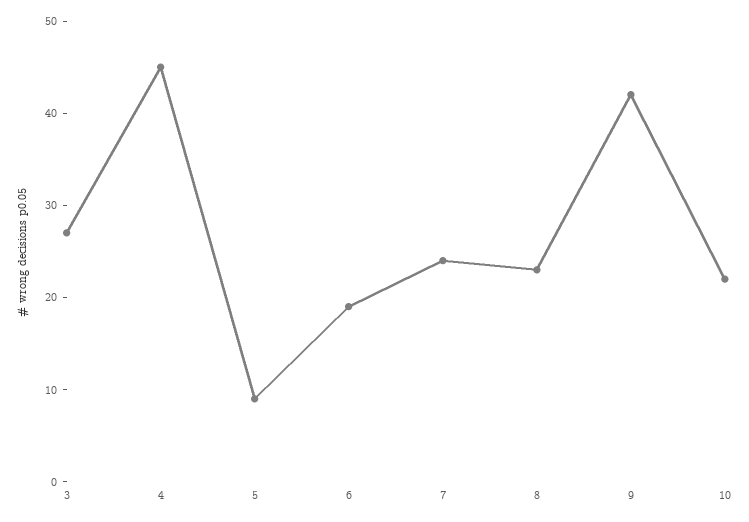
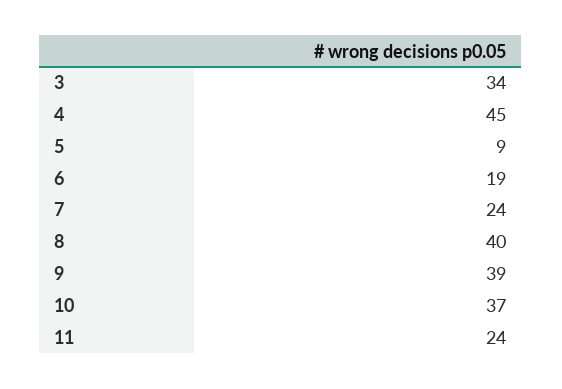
  {
-   "3": 27,
+   "3": 34,
    "4": 45,
    "5": 9,
    "6": 19,
    "7": 24,
-   "8": 23,
+   "8": 40,
-   "9": 42,
+   "9": 39,
-   "10": 22
+   "10": 37,
+   "11": 24
  }

